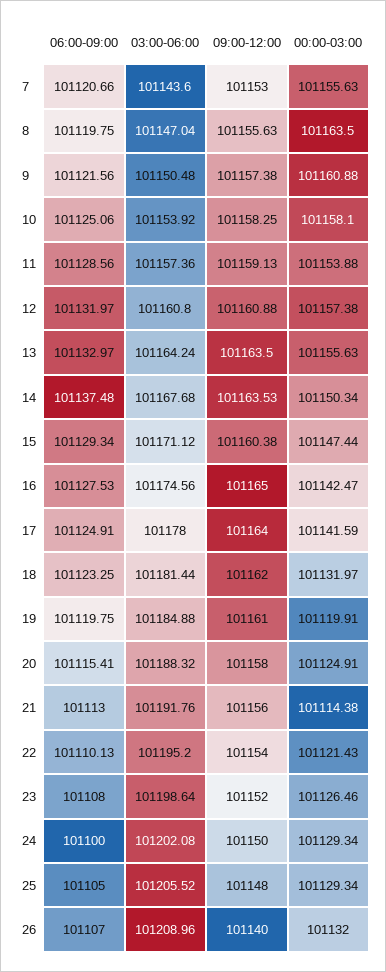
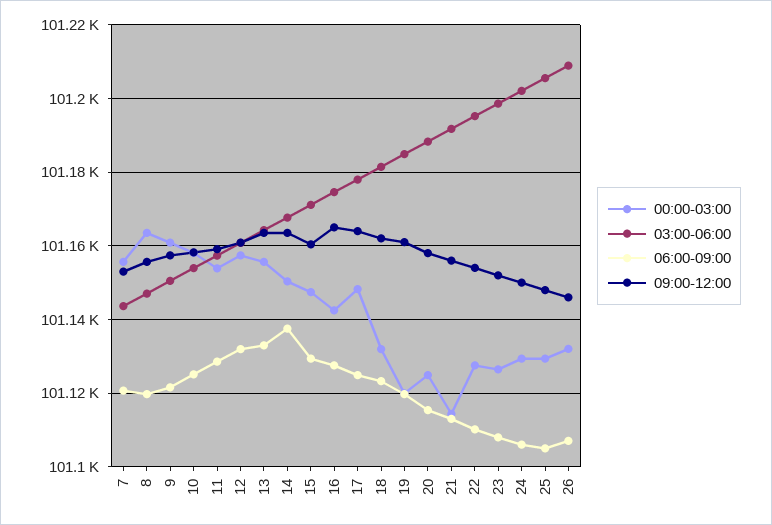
  {
    "06:00-09:00": {
      "7": 101120.66,
      "8": 101119.75,
      "9": 101121.56,
      "10": 101125.06,
      "11": 101128.56,
      "12": 101131.97,
      "13": 101132.97,
      "14": 101137.48,
      "15": 101129.34,
      "16": 101127.53,
      "17": 101124.91,
      "18": 101123.25,
      "19": 101119.75,
      "20": 101115.41,
      "21": 101113,
      "22": 101110.13,
      "23": 101108,
-     "24": 101100,
+     "24": 101106,
      "25": 101105,
      "26": 101107
    },
    "03:00-06:00": {
      "7": 101143.6,
      "8": 101147.04,
      "9": 101150.48,
      "10": 101153.92,
      "11": 101157.36,
      "12": 101160.8,
      "13": 101164.24,
      "14": 101167.68,
      "15": 101171.12,
      "16": 101174.56,
      "17": 101178,
      "18": 101181.44,
      "19": 101184.88,
      "20": 101188.32,
      "21": 101191.76,
      "22": 101195.2,
      "23": 101198.64,
      "24": 101202.08,
      "25": 101205.52,
      "26": 101208.96
    },
    "09:00-12:00": {
      "7": 101153,
      "8": 101155.63,
      "9": 101157.38,
      "10": 101158.25,
      "11": 101159.13,
      "12": 101160.88,
      "13": 101163.5,
      "14": 101163.53,
      "15": 101160.38,
      "16": 101165,
      "17": 101164,
      "18": 101162,
      "19": 101161,
      "20": 101158,
      "21": 101156,
      "22": 101154,
      "23": 101152,
      "24": 101150,
      "25": 101148,
-     "26": 101140
+     "26": 101146
    },
    "00:00-03:00": {
      "7": 101155.63,
      "8": 101163.5,
      "9": 101160.88,
      "10": 101158.1,
      "11": 101153.88,
      "12": 101157.38,
      "13": 101155.63,
      "14": 101150.34,
      "15": 101147.44,
      "16": 101142.47,
-     "17": 101141.59,
+     "17": 101148,
      "18": 101131.97,
      "19": 101119.91,
      "20": 101124.91,
      "21": 101114.38,
-     "22": 101121.43,
+     "22": 101128,
      "23": 101126.46,
      "24": 101129.34,
      "25": 101129.34,
      "26": 101132
    }
  }

